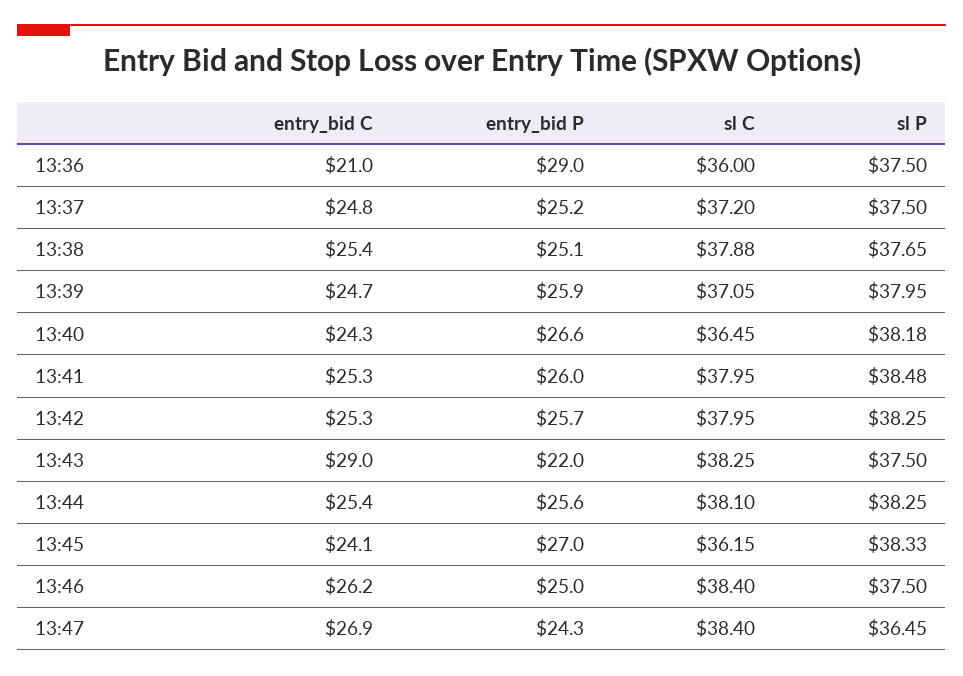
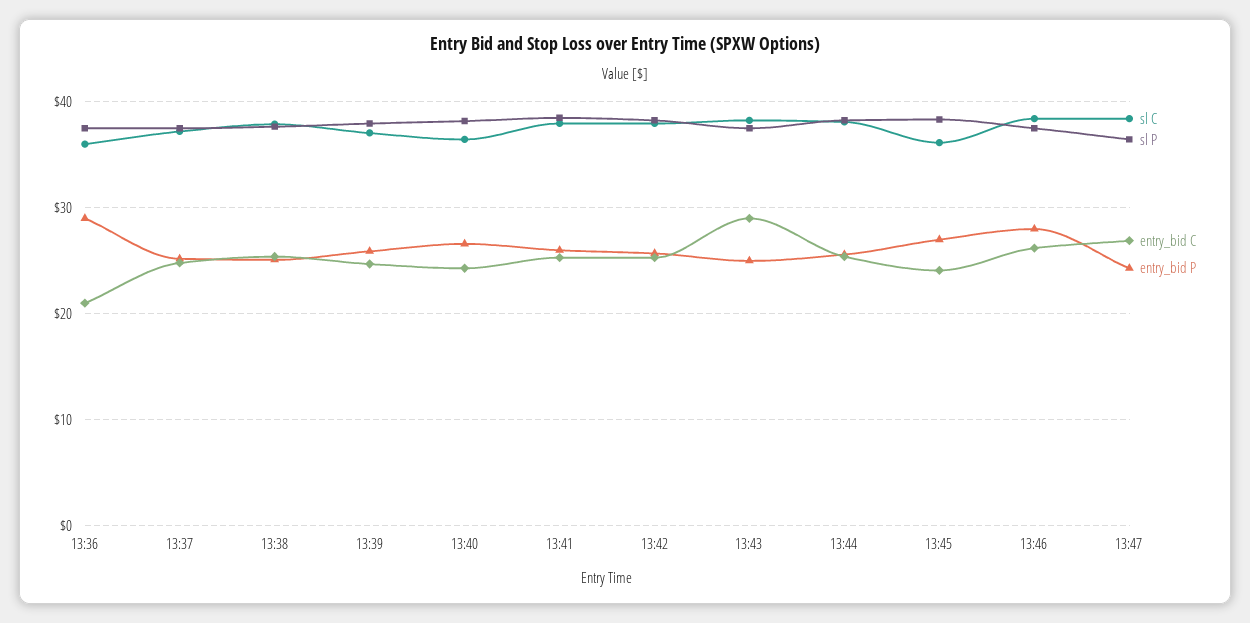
  {
    "entry_bid C": {
      "13:36": 21,
      "13:37": 24.8,
      "13:38": 25.4,
      "13:39": 24.7,
      "13:40": 24.3,
      "13:41": 25.3,
      "13:42": 25.3,
      "13:43": 29,
      "13:44": 25.4,
      "13:45": 24.1,
      "13:46": 26.2,
      "13:47": 26.9
    },
    "entry_bid P": {
      "13:36": 29,
      "13:37": 25.2,
      "13:38": 25.1,
      "13:39": 25.9,
      "13:40": 26.6,
      "13:41": 26,
      "13:42": 25.7,
-     "13:43": 22,
+     "13:43": 25,
      "13:44": 25.6,
      "13:45": 27,
-     "13:46": 25,
+     "13:46": 28,
      "13:47": 24.3
    },
    "sl C": {
      "13:36": 36,
      "13:37": 37.2,
      "13:38": 37.88,
      "13:39": 37.05,
      "13:40": 36.45,
      "13:41": 37.95,
      "13:42": 37.95,
      "13:43": 38.25,
      "13:44": 38.1,
      "13:45": 36.15,
      "13:46": 38.4,
      "13:47": 38.4
    },
    "sl P": {
      "13:36": 37.5,
      "13:37": 37.5,
      "13:38": 37.65,
      "13:39": 37.95,
      "13:40": 38.18,
      "13:41": 38.48,
      "13:42": 38.25,
      "13:43": 37.5,
      "13:44": 38.25,
      "13:45": 38.33,
      "13:46": 37.5,
      "13:47": 36.45
    }
  }

